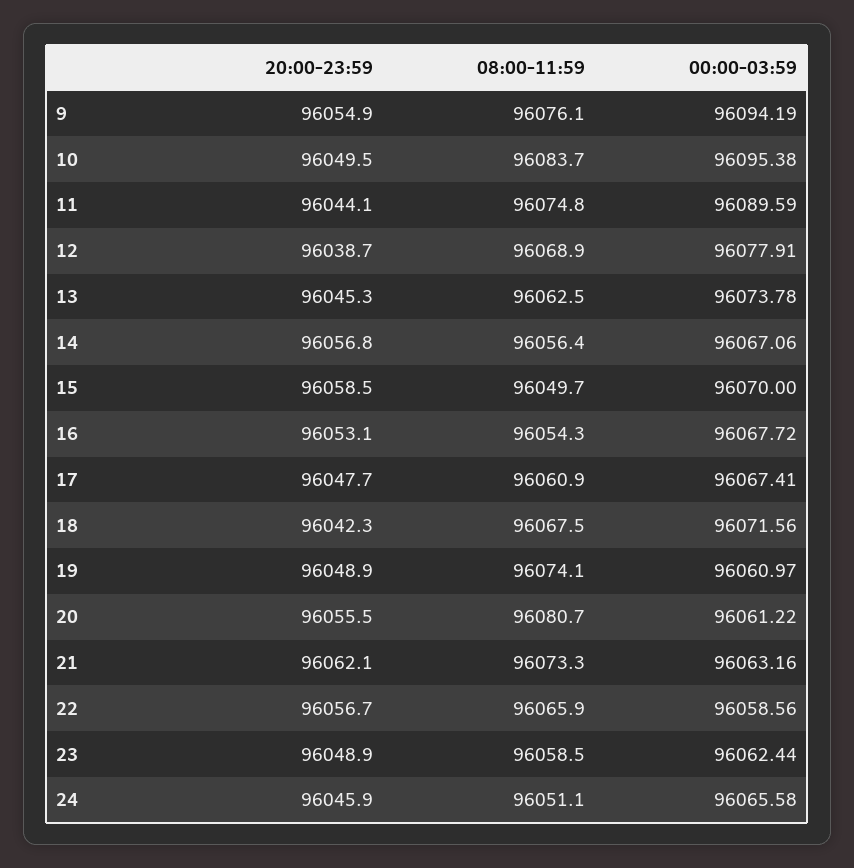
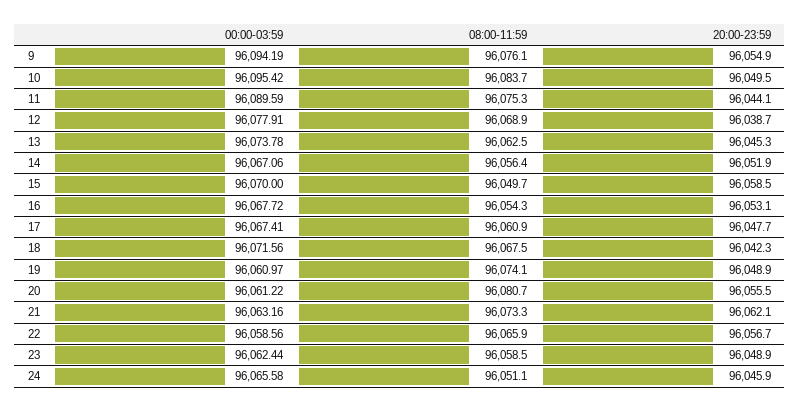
  {
    "20:00-23:59": {
      "9": 96054.9,
      "10": 96049.5,
      "11": 96044.1,
      "12": 96038.7,
      "13": 96045.3,
-     "14": 96056.8,
+     "14": 96051.9,
      "15": 96058.5,
      "16": 96053.1,
      "17": 96047.7,
      "18": 96042.3,
      "19": 96048.9,
      "20": 96055.5,
      "21": 96062.1,
      "22": 96056.7,
      "23": 96048.9,
      "24": 96045.9
    },
    "08:00-11:59": {
      "9": 96076.1,
      "10": 96083.7,
-     "11": 96074.8,
+     "11": 96075.3,
      "12": 96068.9,
      "13": 96062.5,
      "14": 96056.4,
      "15": 96049.7,
      "16": 96054.3,
      "17": 96060.9,
      "18": 96067.5,
      "19": 96074.1,
      "20": 96080.7,
      "21": 96073.3,
      "22": 96065.9,
      "23": 96058.5,
      "24": 96051.1
    },
    "00:00-03:59": {
      "9": 96094.19,
-     "10": 96095.38,
+     "10": 96095.42,
      "11": 96089.59,
      "12": 96077.91,
      "13": 96073.78,
      "14": 96067.06,
      "15": 96070,
      "16": 96067.72,
      "17": 96067.41,
      "18": 96071.56,
      "19": 96060.97,
      "20": 96061.22,
      "21": 96063.16,
      "22": 96058.56,
      "23": 96062.44,
      "24": 96065.58
    }
  }

